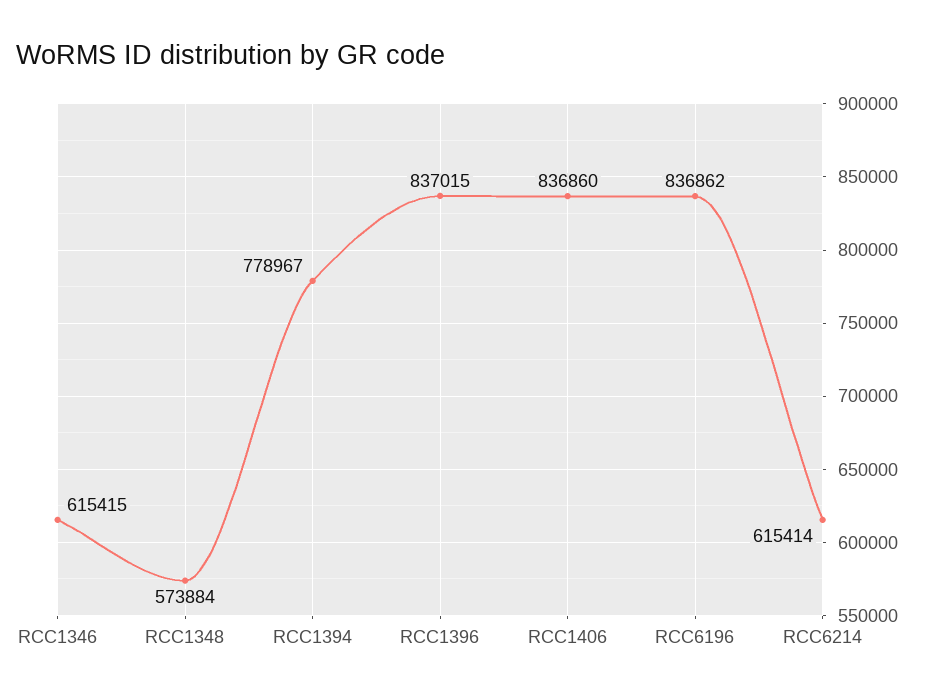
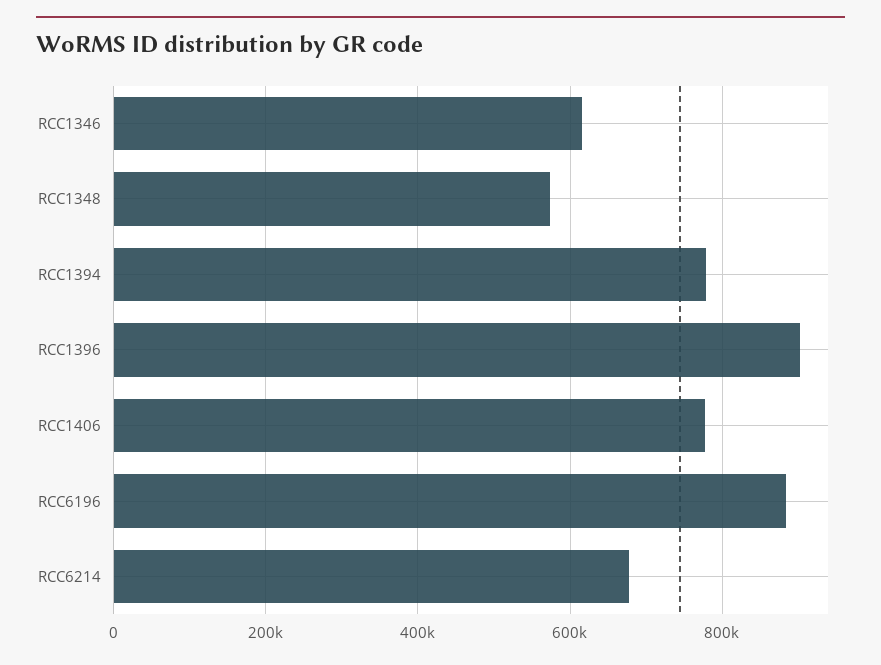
  {
    "RCC1346": 615415,
    "RCC1348": 573884,
    "RCC1394": 778967,
-   "RCC1396": 837015,
+   "RCC1396": 900000,
-   "RCC1406": 836860,
+   "RCC1406": 780000,
-   "RCC6196": 836862,
+   "RCC6196": 880000,
-   "RCC6214": 615414
+   "RCC6214": 680000
  }

